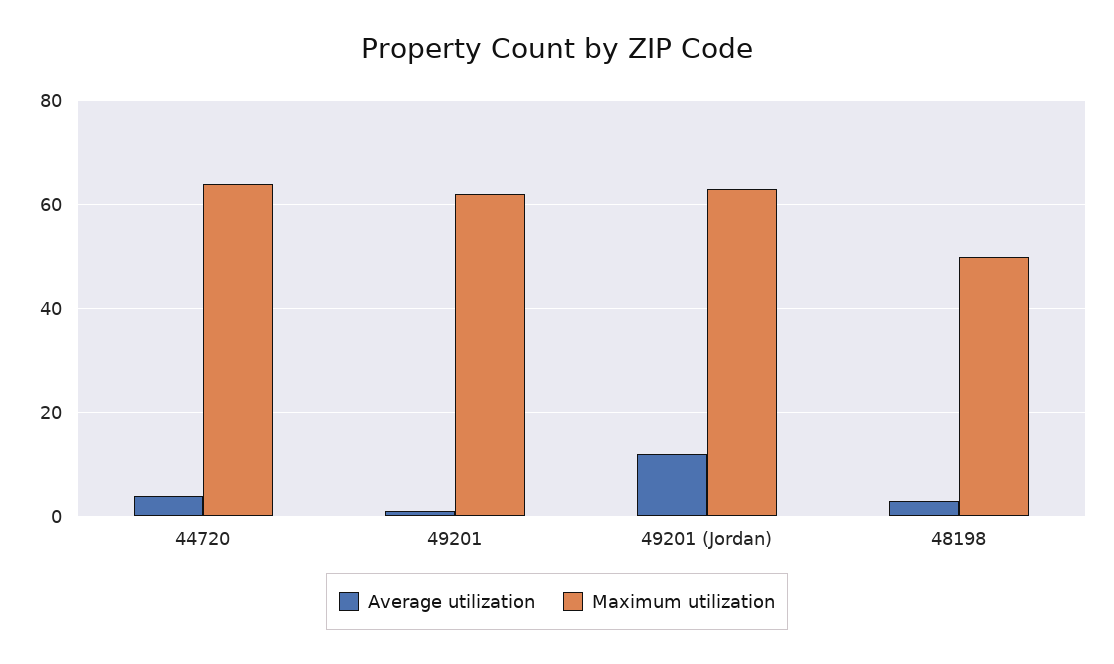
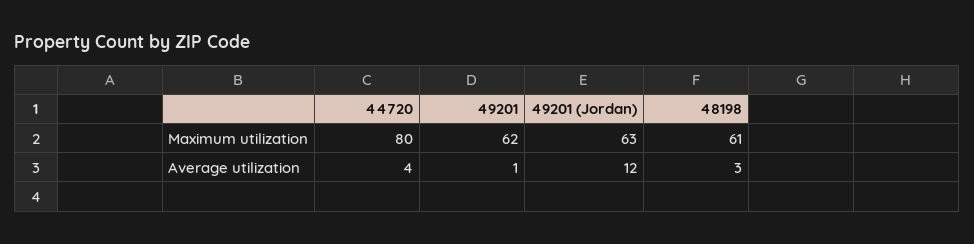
  {
    "Average utilization": {
      "44720": 4,
      "49201": 1,
      "49201 (Jordan)": 12,
      "48198": 3
    },
    "Maximum utilization": {
-     "44720": 65,
+     "44720": 80,
      "49201": 62,
      "49201 (Jordan)": 63,
-     "48198": 50
+     "48198": 61
    }
  }

